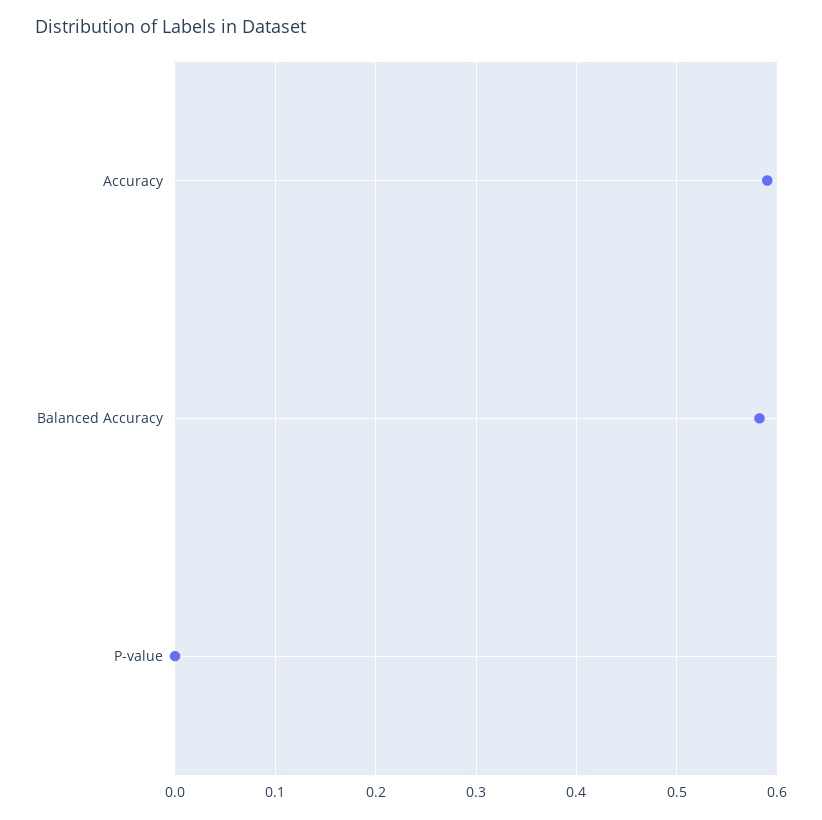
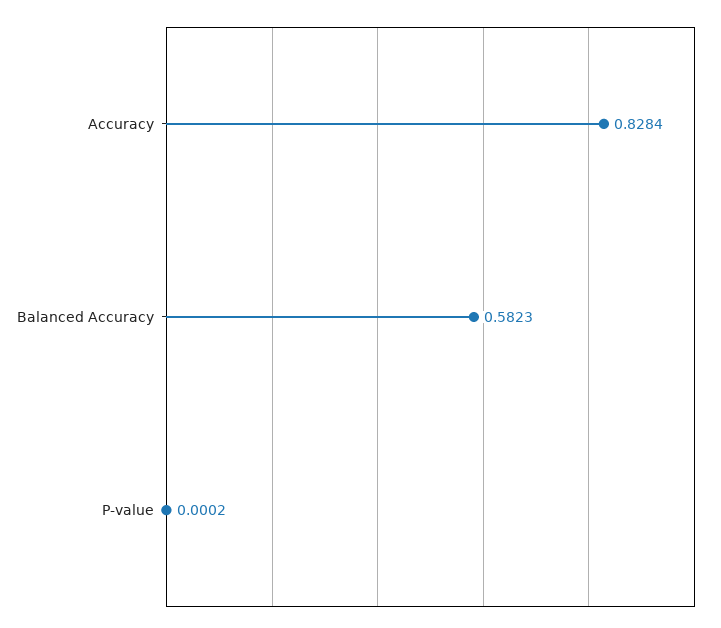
  {
-   "Accuracy": 0.59,
+   "Accuracy": 0.8284,
    "Balanced Accuracy": 0.5823,
    "P-value": 0.0002
  }

